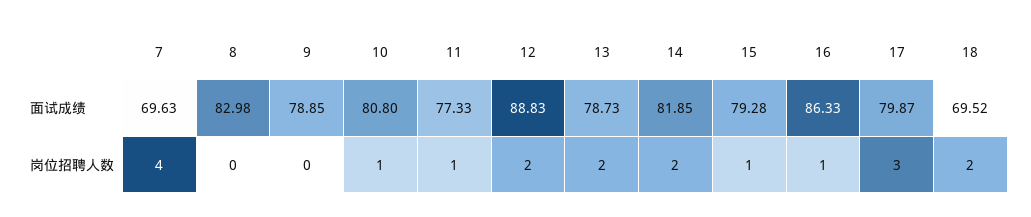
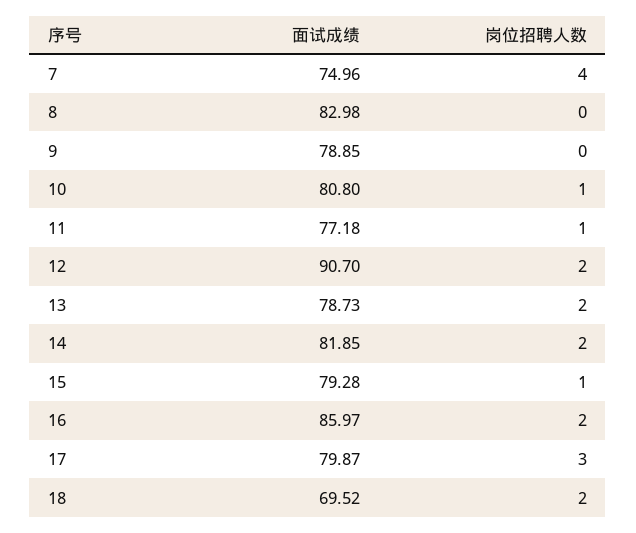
  {
    "7": {
-     "面试成绩": 69.63,
+     "面试成绩": 74.96,
      "岗位招聘人数": 4
    },
    "8": {
      "面试成绩": 82.98,
      "岗位招聘人数": 0
    },
    "9": {
      "面试成绩": 78.85,
      "岗位招聘人数": 0
    },
    "10": {
      "面试成绩": 80.8,
      "岗位招聘人数": 1
    },
    "11": {
-     "面试成绩": 77.33,
+     "面试成绩": 77.18,
      "岗位招聘人数": 1
    },
    "12": {
-     "面试成绩": 88.83,
+     "面试成绩": 90.7,
      "岗位招聘人数": 2
    },
    "13": {
      "面试成绩": 78.73,
      "岗位招聘人数": 2
    },
    "14": {
      "面试成绩": 81.85,
      "岗位招聘人数": 2
    },
    "15": {
      "面试成绩": 79.28,
      "岗位招聘人数": 1
    },
    "16": {
-     "面试成绩": 86.33,
+     "面试成绩": 85.97,
-     "岗位招聘人数": 1
+     "岗位招聘人数": 2
    },
    "17": {
      "面试成绩": 79.87,
      "岗位招聘人数": 3
    },
    "18": {
      "面试成绩": 69.52,
      "岗位招聘人数": 2
    }
  }

